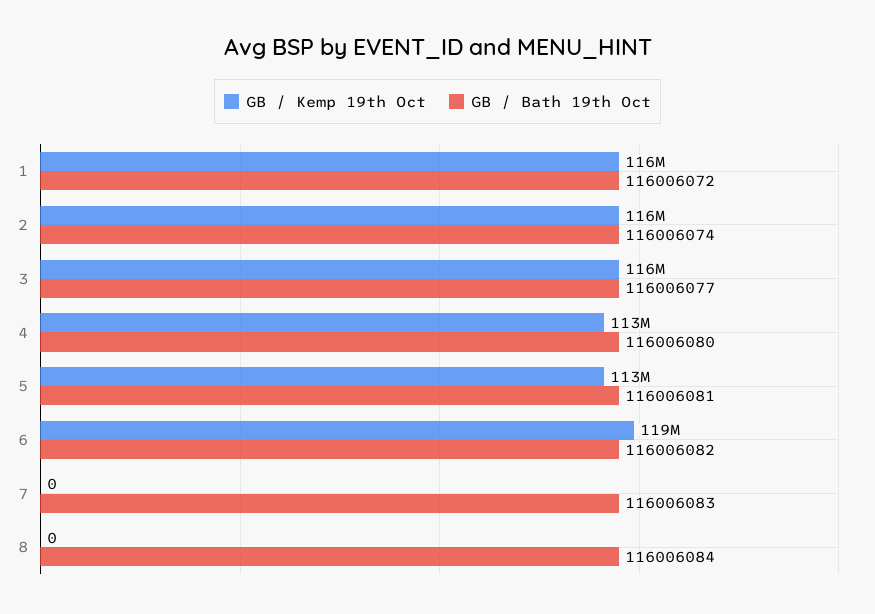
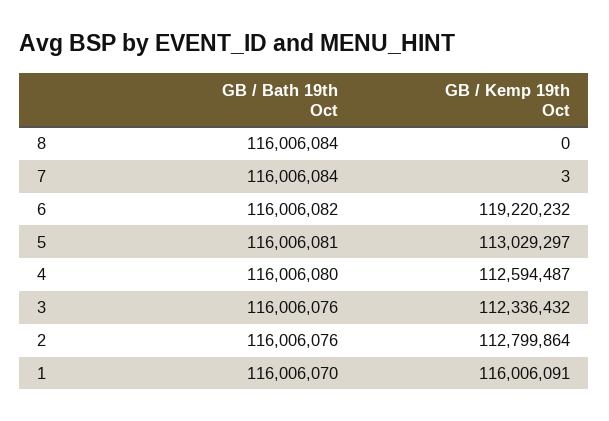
  {
    "GB / Kemp 19th Oct": {
      "1": 116006091,
-     "2": 116000000,
+     "2": 112799864,
-     "3": 116000000,
+     "3": 112336432,
      "4": 112594487,
      "5": 113029297,
      "6": 119220232,
-     "7": 0,
+     "7": 3,
      "8": 0
    },
    "GB / Bath 19th Oct": {
-     "1": 116006072,
+     "1": 116006070,
-     "2": 116006074,
+     "2": 116006076,
-     "3": 116006077,
+     "3": 116006076,
      "4": 116006080,
      "5": 116006081,
      "6": 116006082,
-     "7": 116006083,
+     "7": 116006084,
      "8": 116006084
    }
  }

